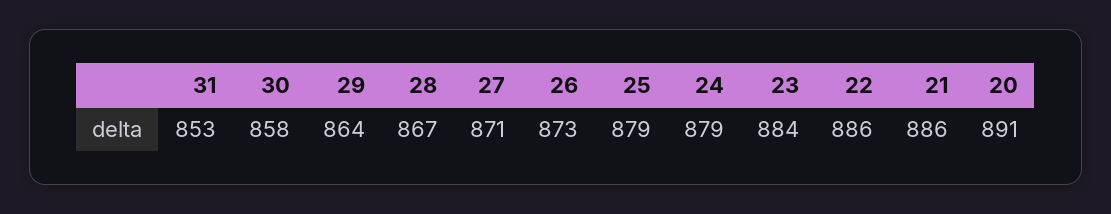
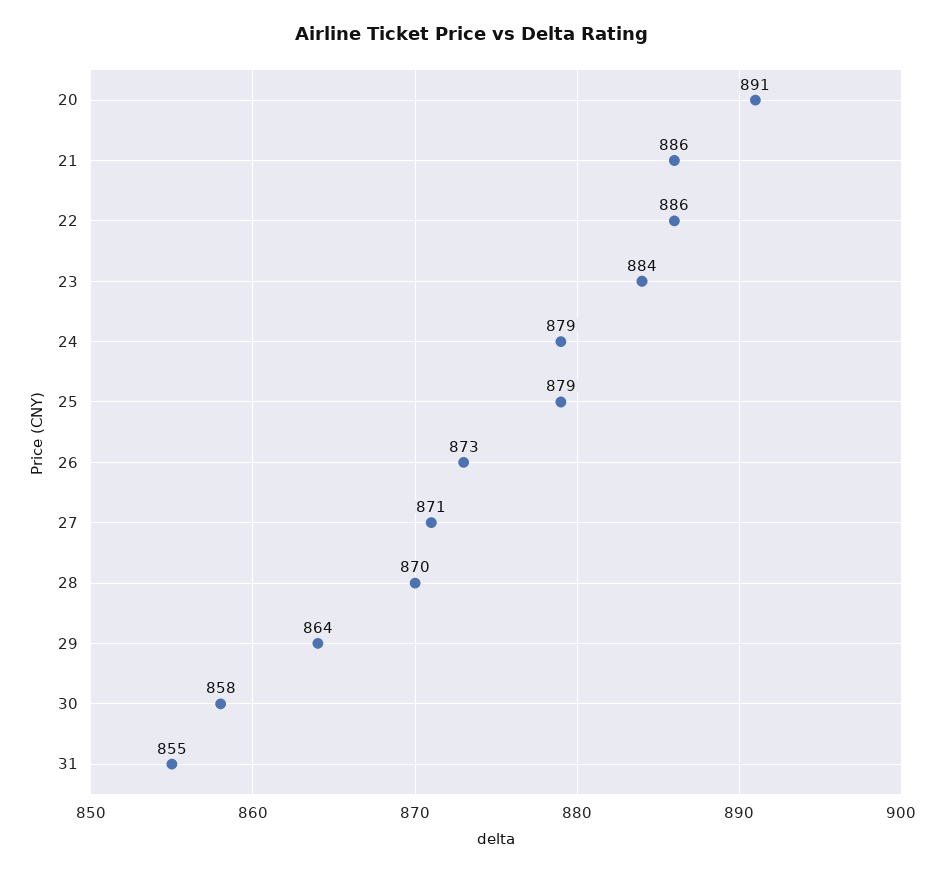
  {
-   "31": 853,
+   "31": 855,
    "30": 858,
    "29": 864,
-   "28": 867,
+   "28": 870,
    "27": 871,
    "26": 873,
    "25": 879,
    "24": 879,
    "23": 884,
    "22": 886,
    "21": 886,
    "20": 891
  }

